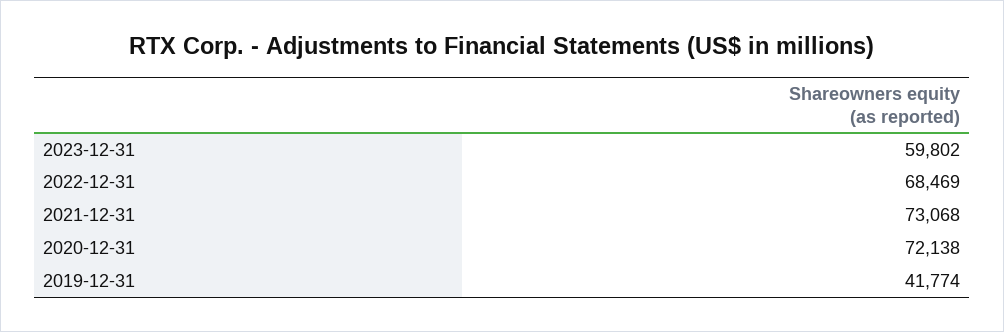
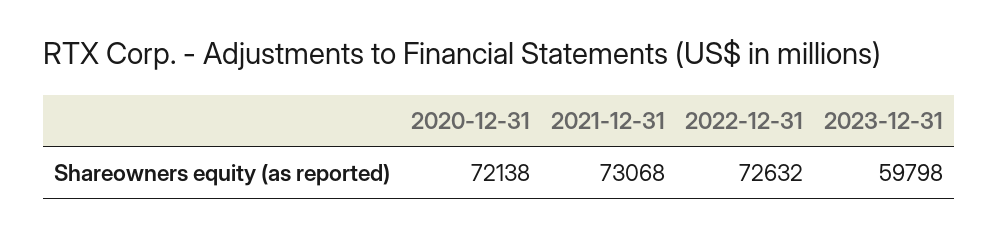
  {
-   "2023-12-31": 59802,
+   "2023-12-31": 59798,
-   "2022-12-31": 68469,
+   "2022-12-31": 72632,
    "2021-12-31": 73068,
-   "2020-12-31": 72138,
+   "2020-12-31": 72138
-   "2019-12-31": 41774
  }

